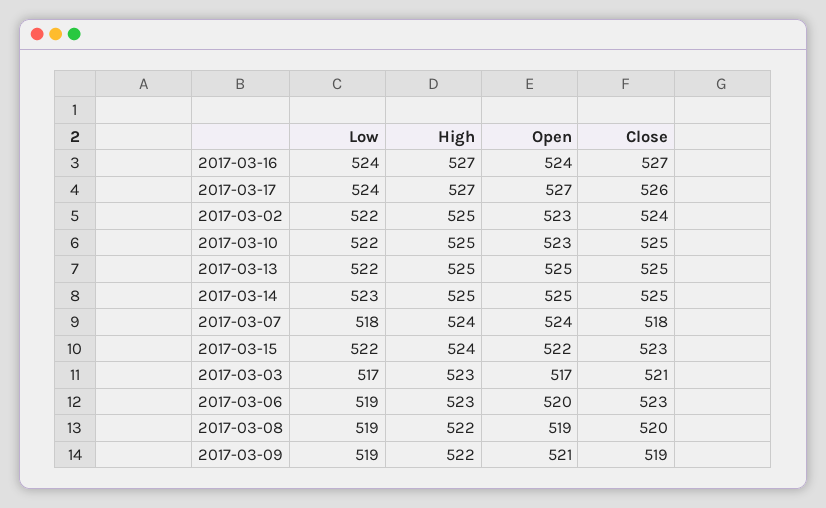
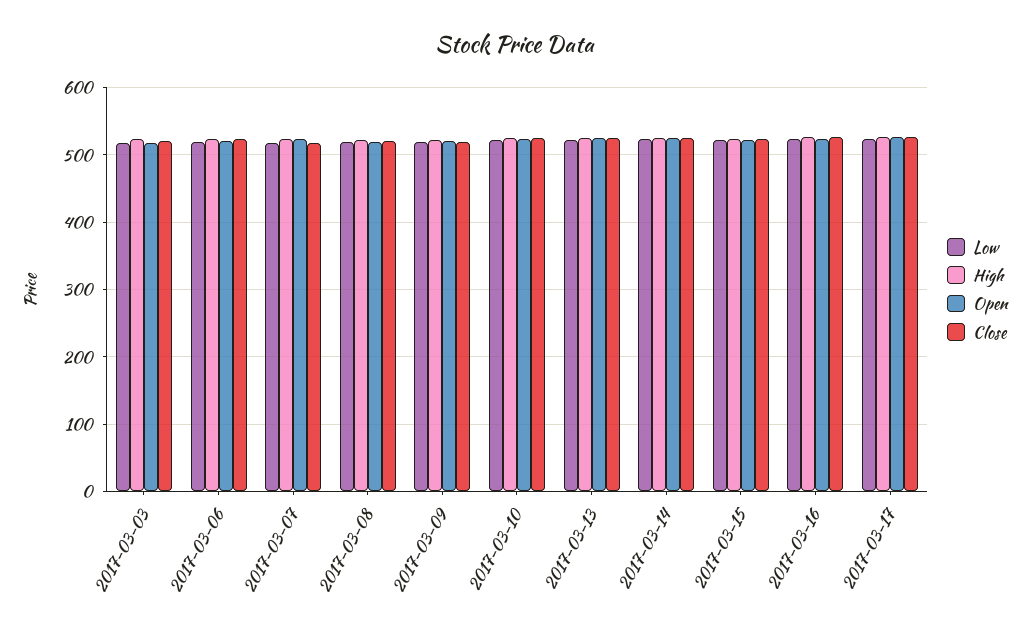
  {
    "Low": {
      "2017-03-16": 524,
      "2017-03-17": 524,
-     "2017-03-02": 522,
      "2017-03-10": 522,
      "2017-03-13": 522,
      "2017-03-14": 523,
      "2017-03-07": 518,
      "2017-03-15": 522,
      "2017-03-03": 517,
      "2017-03-06": 519,
      "2017-03-08": 519,
      "2017-03-09": 519
    },
    "High": {
      "2017-03-16": 527,
      "2017-03-17": 527,
-     "2017-03-02": 525,
      "2017-03-10": 525,
      "2017-03-13": 525,
      "2017-03-14": 525,
      "2017-03-07": 524,
      "2017-03-15": 524,
      "2017-03-03": 523,
      "2017-03-06": 523,
      "2017-03-08": 522,
      "2017-03-09": 522
    },
    "Open": {
      "2017-03-16": 524,
      "2017-03-17": 527,
-     "2017-03-02": 523,
      "2017-03-10": 523,
      "2017-03-13": 525,
      "2017-03-14": 525,
      "2017-03-07": 524,
      "2017-03-15": 522,
      "2017-03-03": 517,
      "2017-03-06": 520,
      "2017-03-08": 519,
      "2017-03-09": 521
    },
    "Close": {
      "2017-03-16": 527,
      "2017-03-17": 526,
-     "2017-03-02": 524,
      "2017-03-10": 525,
      "2017-03-13": 525,
      "2017-03-14": 525,
      "2017-03-07": 518,
      "2017-03-15": 523,
      "2017-03-03": 521,
      "2017-03-06": 523,
      "2017-03-08": 520,
      "2017-03-09": 519
    }
  }

